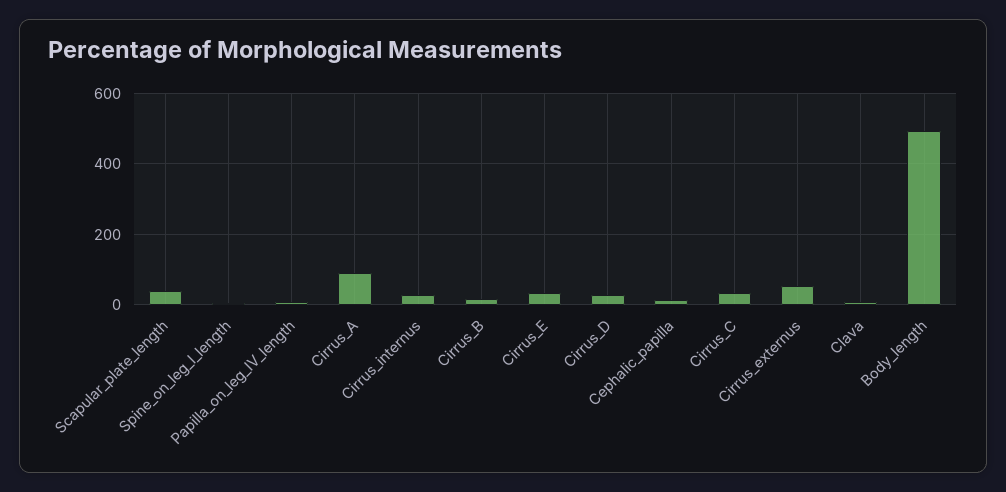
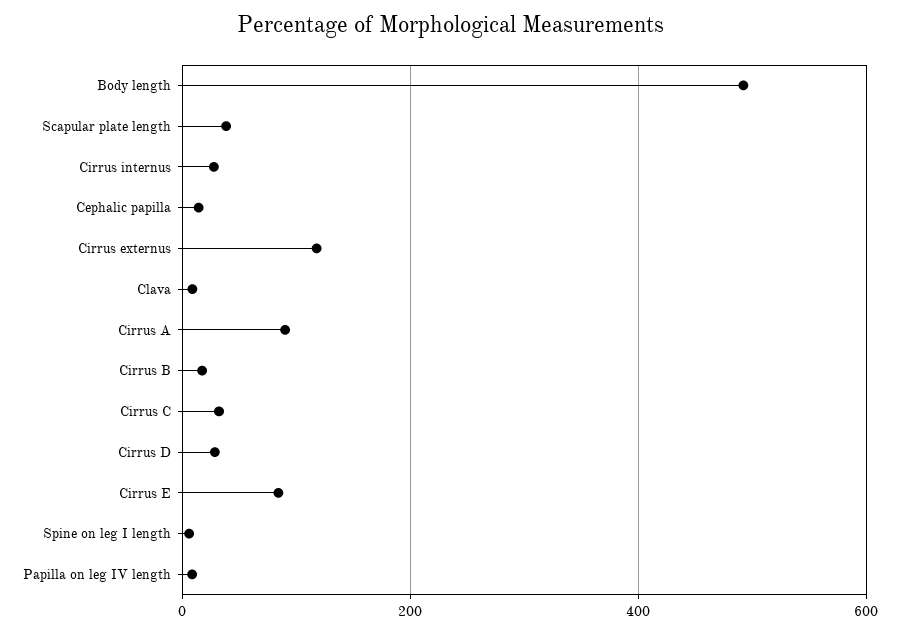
  {
    "Scapular_plate_length": 40,
    "Spine_on_leg_I_length": 0,
    "Papilla_on_leg_IV_length": 0,
    "Cirrus_A": 100,
    "Cirrus_internus": 20,
    "Cirrus_B": 20,
-   "Cirrus_E": 40,
+   "Cirrus_E": 80,
    "Cirrus_D": 20,
    "Cephalic_papilla": 20,
    "Cirrus_C": 40,
-   "Cirrus_externus": 60,
+   "Cirrus_externus": 120,
    "Clava": 0,
    "Body_length": 500
  }

